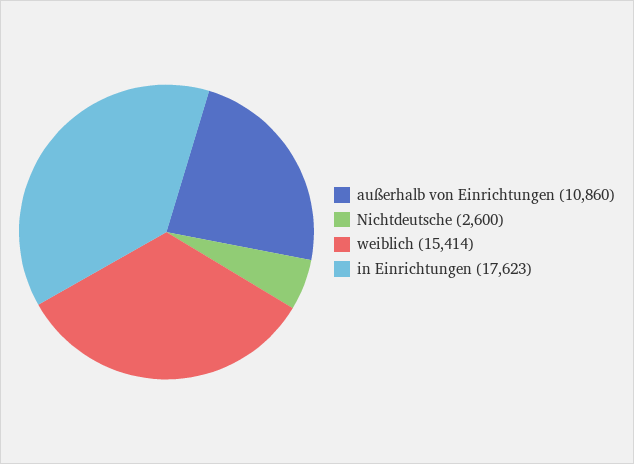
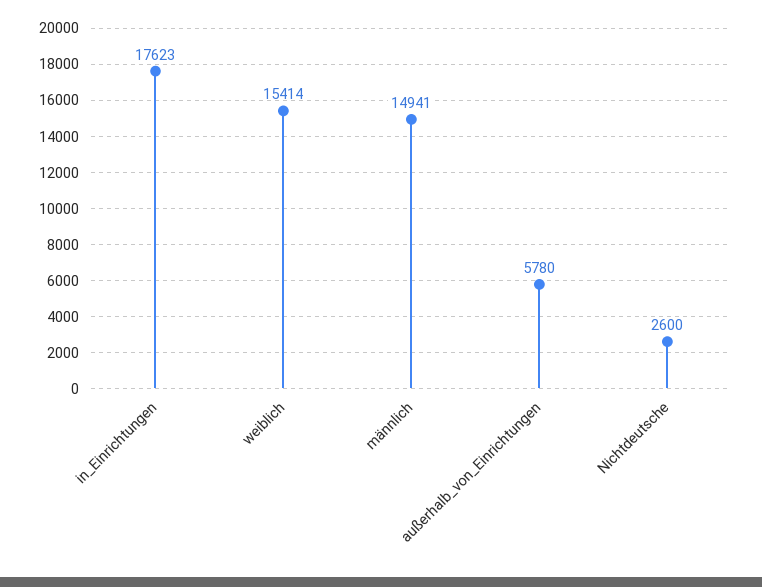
  {
-   "außerhalb von Einrichtungen": 10860,
+   "außerhalb von Einrichtungen": 5780,
    "Nichtdeutsche": 2600,
    "weiblich": 15414,
-   "in Einrichtungen": 17623
+   "in Einrichtungen": 17623,
+   "männlich": 14941
  }

